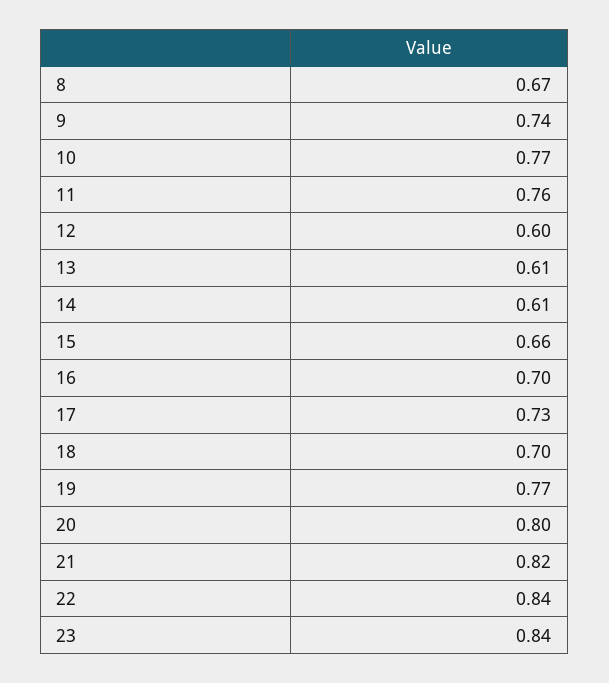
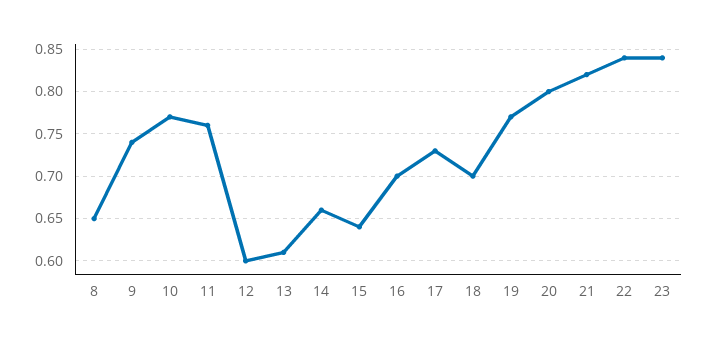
  {
-   "8": 0.67,
+   "8": 0.65,
    "9": 0.74,
    "10": 0.77,
    "11": 0.76,
    "12": 0.6,
    "13": 0.61,
-   "14": 0.61,
+   "14": 0.66,
-   "15": 0.66,
+   "15": 0.64,
    "16": 0.7,
    "17": 0.73,
    "18": 0.7,
    "19": 0.77,
    "20": 0.8,
    "21": 0.82,
    "22": 0.84,
    "23": 0.84
  }

